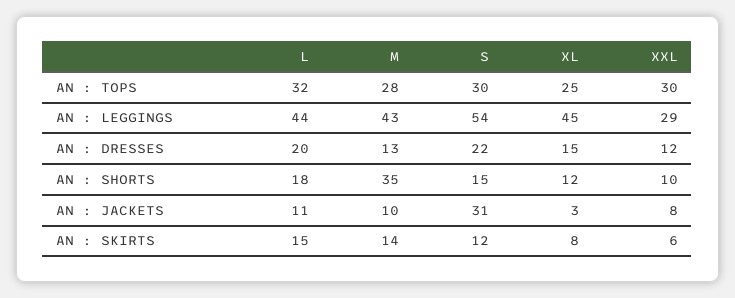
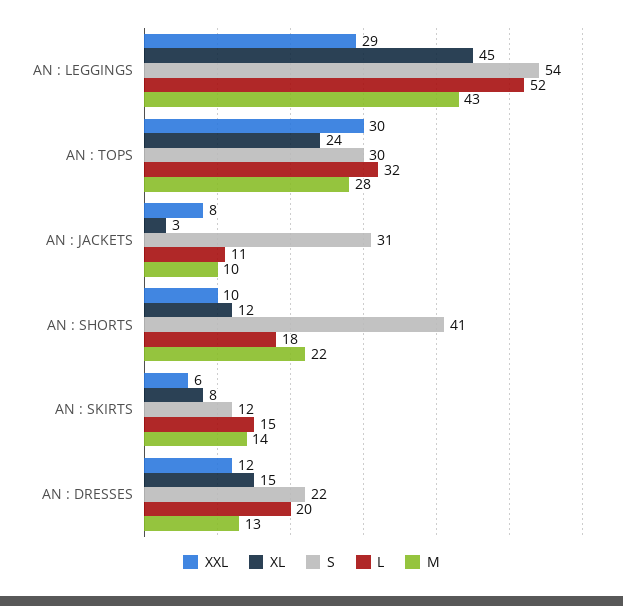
  {
    "L": {
      "AN : TOPS": 32,
-     "AN : LEGGINGS": 44,
+     "AN : LEGGINGS": 52,
      "AN : DRESSES": 20,
      "AN : SHORTS": 18,
      "AN : JACKETS": 11,
      "AN : SKIRTS": 15
    },
    "M": {
      "AN : TOPS": 28,
      "AN : LEGGINGS": 43,
      "AN : DRESSES": 13,
-     "AN : SHORTS": 35,
+     "AN : SHORTS": 22,
      "AN : JACKETS": 10,
      "AN : SKIRTS": 14
    },
    "S": {
      "AN : TOPS": 30,
      "AN : LEGGINGS": 54,
      "AN : DRESSES": 22,
-     "AN : SHORTS": 15,
+     "AN : SHORTS": 41,
      "AN : JACKETS": 31,
      "AN : SKIRTS": 12
    },
    "XL": {
-     "AN : TOPS": 25,
+     "AN : TOPS": 24,
      "AN : LEGGINGS": 45,
      "AN : DRESSES": 15,
      "AN : SHORTS": 12,
      "AN : JACKETS": 3,
      "AN : SKIRTS": 8
    },
    "XXL": {
      "AN : TOPS": 30,
      "AN : LEGGINGS": 29,
      "AN : DRESSES": 12,
      "AN : SHORTS": 10,
      "AN : JACKETS": 8,
      "AN : SKIRTS": 6
    }
  }

